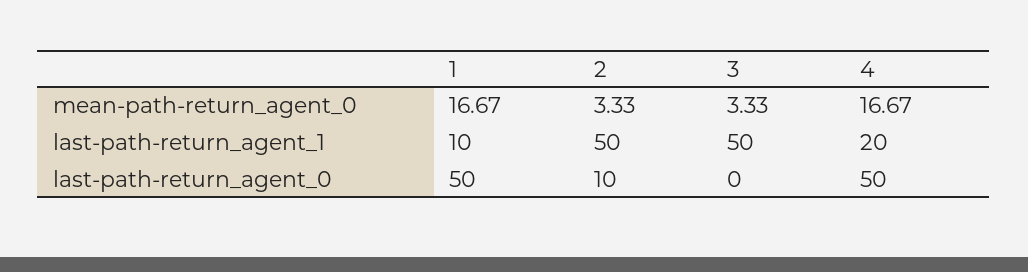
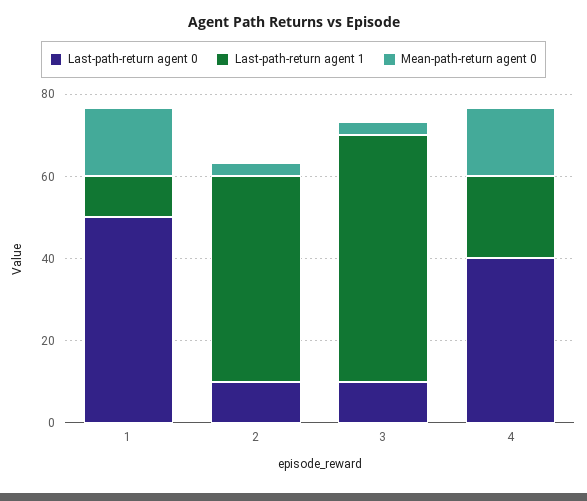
  {
    "mean-path-return_agent_0": {
      "1": 16.67,
      "2": 3.33,
      "3": 3.33,
      "4": 16.67
    },
    "last-path-return_agent_1": {
      "1": 10,
      "2": 50,
-     "3": 50,
+     "3": 60,
      "4": 20
    },
    "last-path-return_agent_0": {
      "1": 50,
      "2": 10,
-     "3": 0,
+     "3": 10,
-     "4": 50
+     "4": 40
    }
  }

